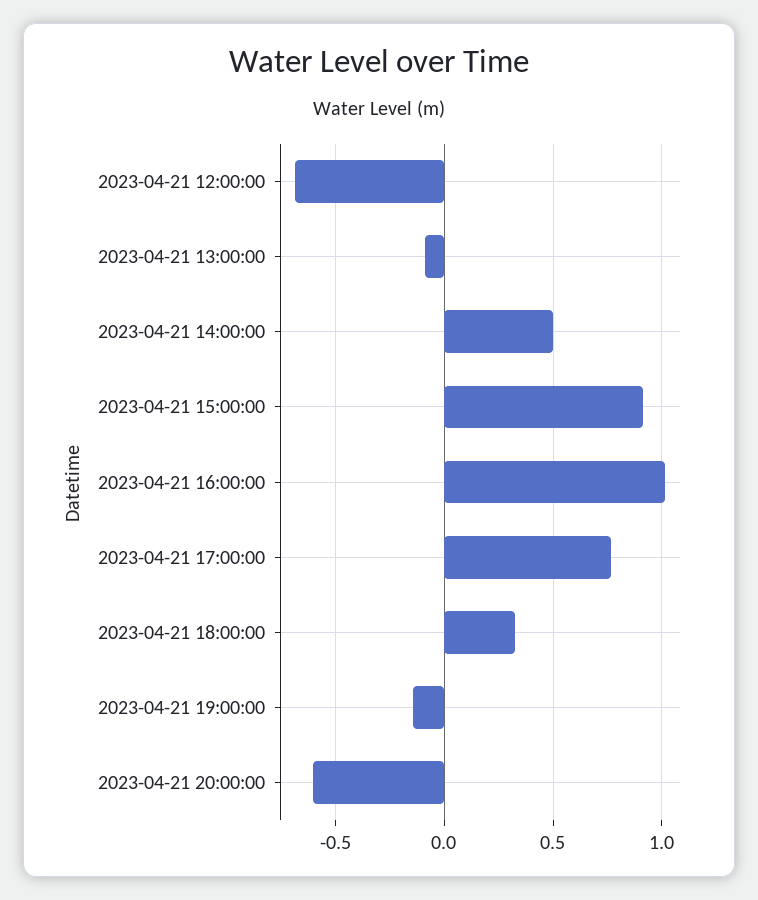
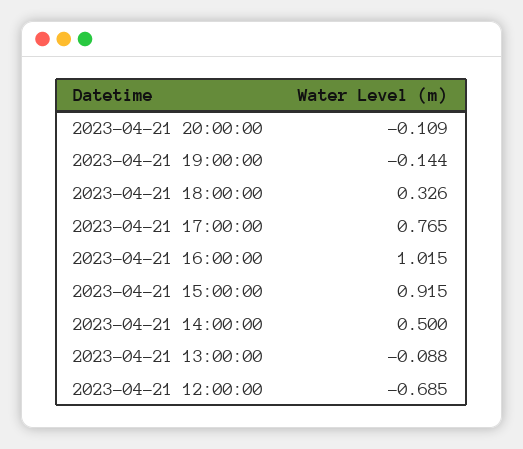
  {
    "2023-04-21 12:00:00": -0.685,
    "2023-04-21 13:00:00": -0.088,
    "2023-04-21 14:00:00": 0.5,
    "2023-04-21 15:00:00": 0.915,
    "2023-04-21 16:00:00": 1.015,
    "2023-04-21 17:00:00": 0.765,
    "2023-04-21 18:00:00": 0.326,
    "2023-04-21 19:00:00": -0.144,
-   "2023-04-21 20:00:00": -0.6
+   "2023-04-21 20:00:00": -0.109
  }

